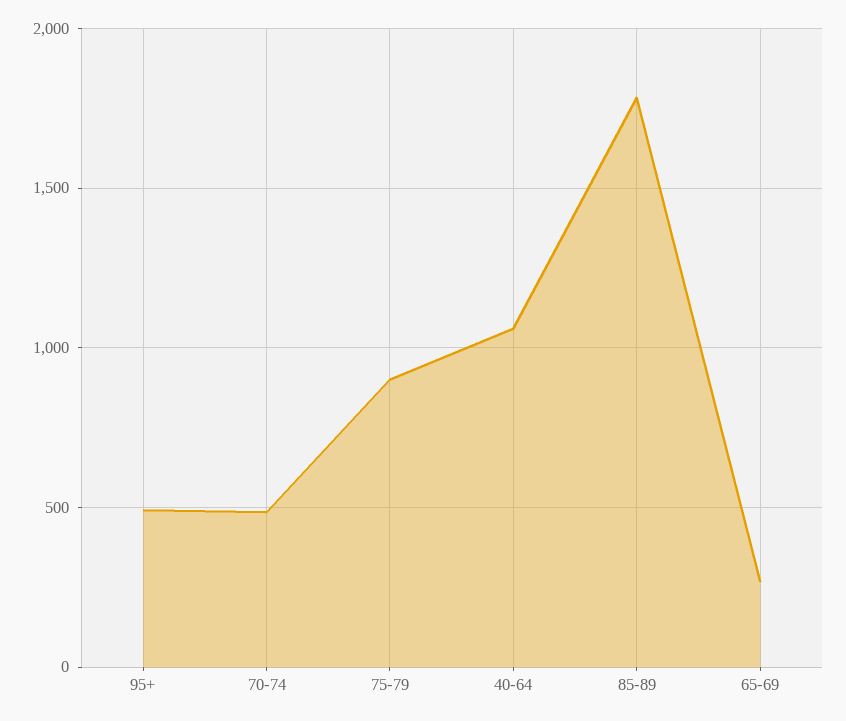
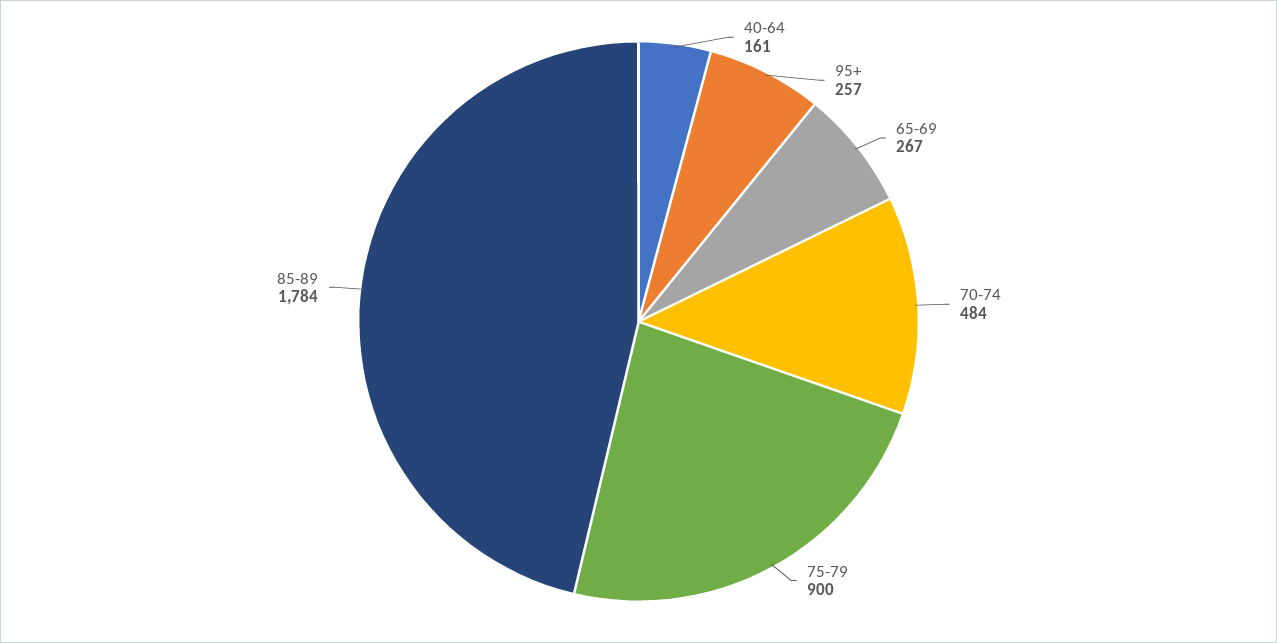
  {
-   "95+": 500,
+   "95+": 257,
    "70-74": 484,
    "75-79": 900,
-   "40-64": 1050,
+   "40-64": 161,
    "85-89": 1784,
    "65-69": 267
  }

